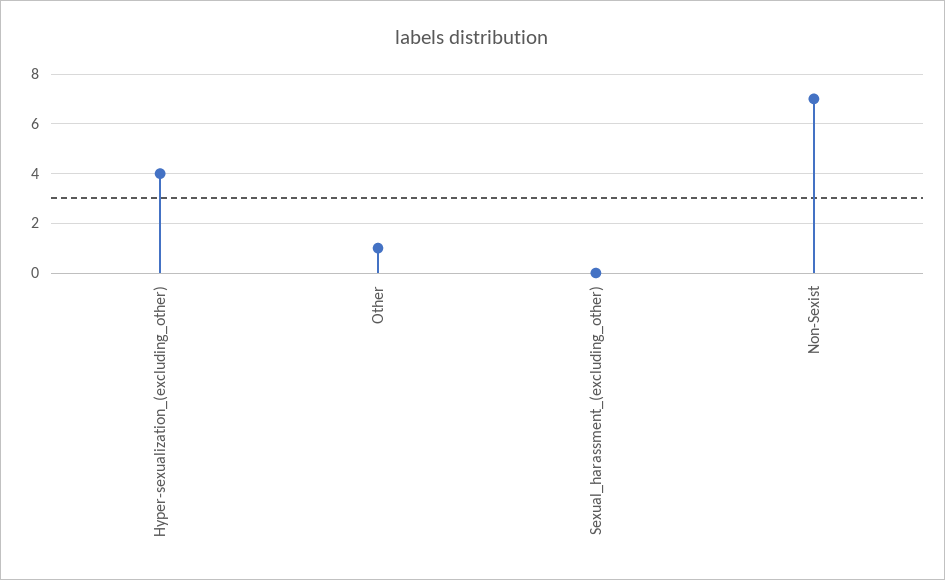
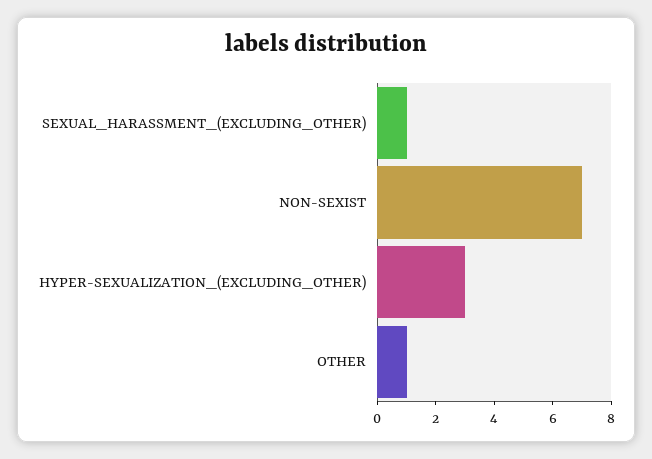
  {
-   "Hyper-sexualization_(excluding_other)": 4,
+   "Hyper-sexualization_(excluding_other)": 3,
    "Other": 1,
-   "Sexual_harassment_(excluding_other)": 0,
+   "Sexual_harassment_(excluding_other)": 1,
    "Non-Sexist": 7
  }

